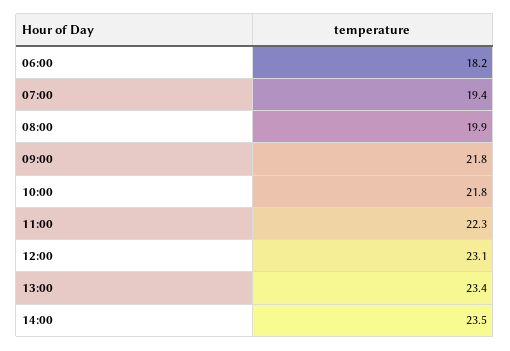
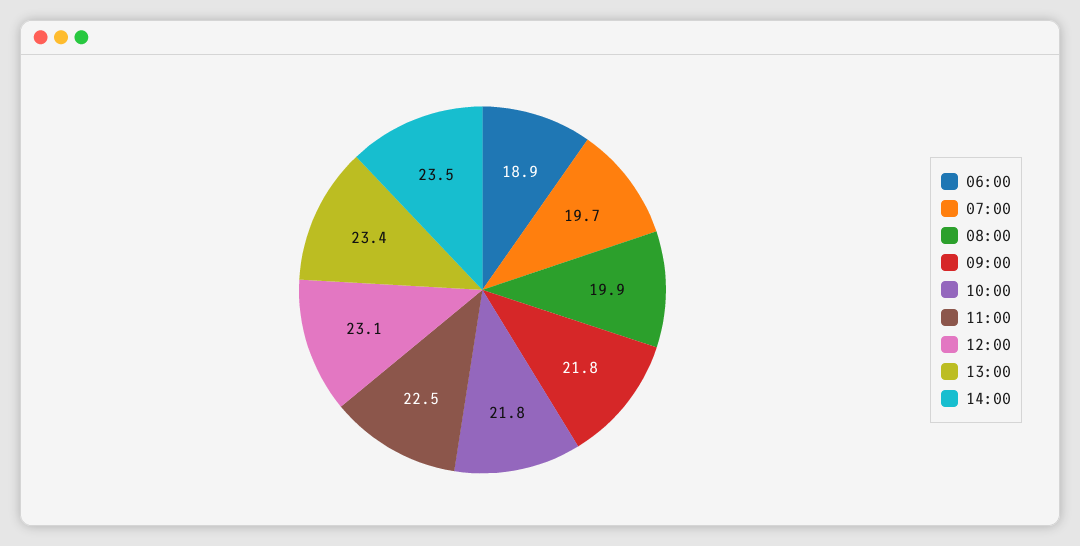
  {
-   "06:00": 18.2,
+   "06:00": 18.9,
-   "07:00": 19.4,
+   "07:00": 19.7,
    "08:00": 19.9,
    "09:00": 21.8,
    "10:00": 21.8,
-   "11:00": 22.3,
+   "11:00": 22.5,
    "12:00": 23.1,
    "13:00": 23.4,
    "14:00": 23.5
  }

